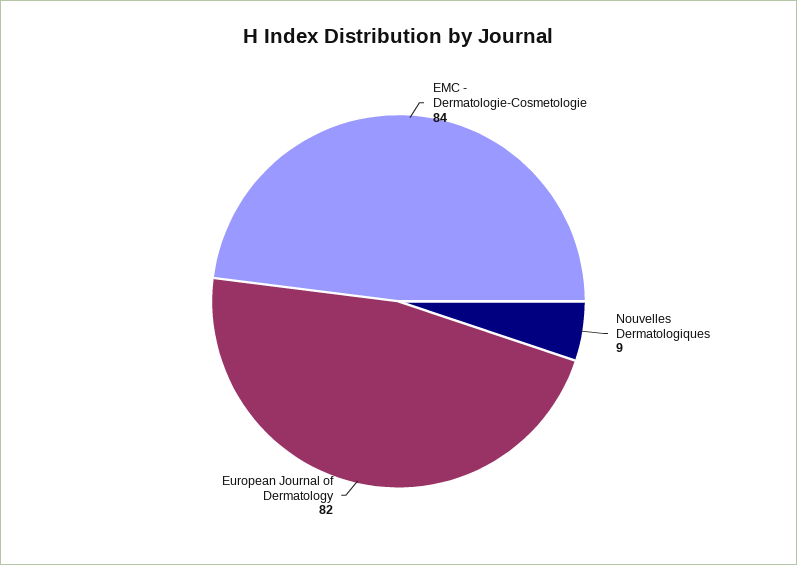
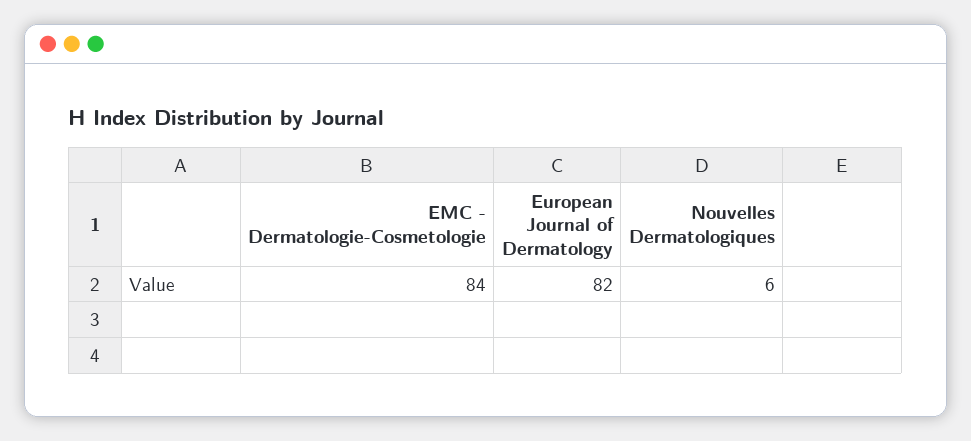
  {
    "EMC - Dermatologie-Cosmetologie": 84,
-   "Nouvelles Dermatologiques": 9,
+   "Nouvelles Dermatologiques": 6,
    "European Journal of Dermatology": 82
  }

